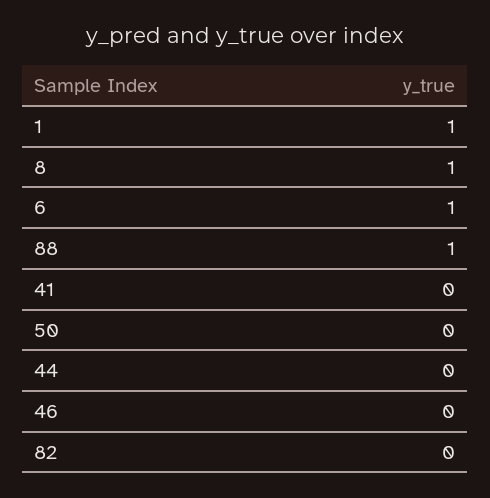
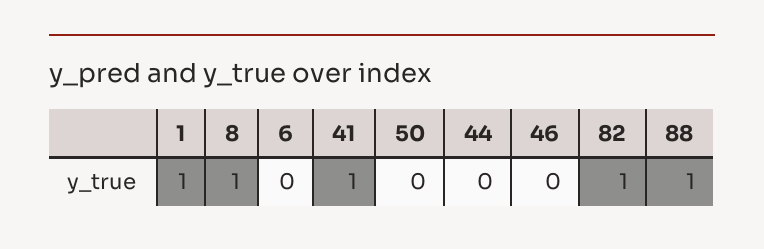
  {
    "1": 1,
    "8": 1,
-   "6": 1,
+   "6": 0,
    "88": 1,
-   "41": 0,
+   "41": 1,
    "50": 0,
    "44": 0,
    "46": 0,
-   "82": 0
+   "82": 1
  }

